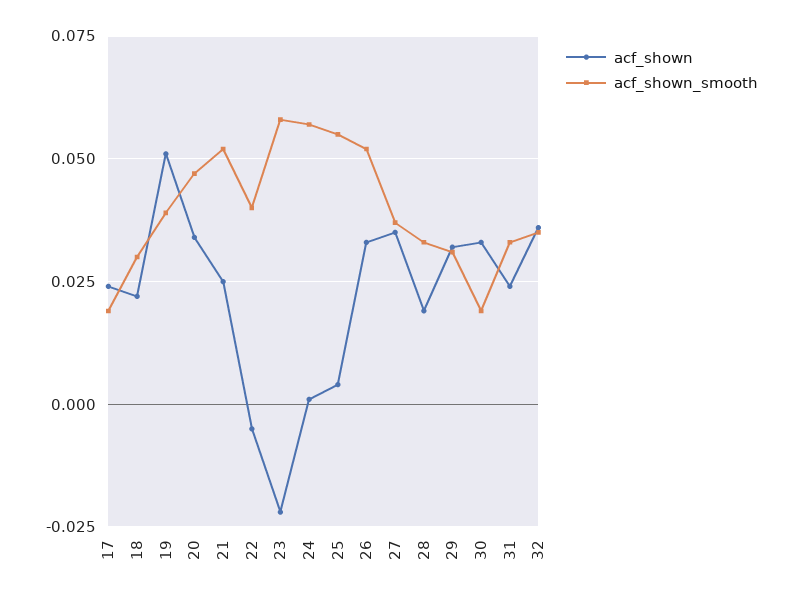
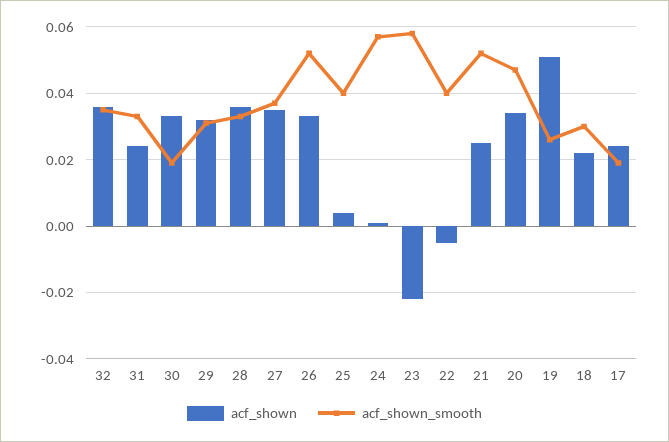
  {
    "acf_shown": {
      "17": 0.025,
      "18": 0.02,
      "19": 0.05,
      "20": 0.035,
      "21": 0.025,
      "22": -0.005,
      "23": -0.02,
      "24": 0,
      "25": 0.005,
      "26": 0.035,
      "27": 0.035,
-     "28": 0.02,
+     "28": 0.035,
      "29": 0.03,
      "30": 0.035,
      "31": 0.025,
      "32": 0.035
    },
    "acf_shown_smooth": {
      "17": 0.02,
      "18": 0.03,
-     "19": 0.04,
+     "19": 0.025,
      "20": 0.045,
      "21": 0.05,
      "22": 0.04,
      "23": 0.06,
      "24": 0.055,
-     "25": 0.055,
+     "25": 0.04,
      "26": 0.05,
      "27": 0.035,
      "28": 0.035,
      "29": 0.03,
      "30": 0.02,
      "31": 0.035,
      "32": 0.035
    }
  }

